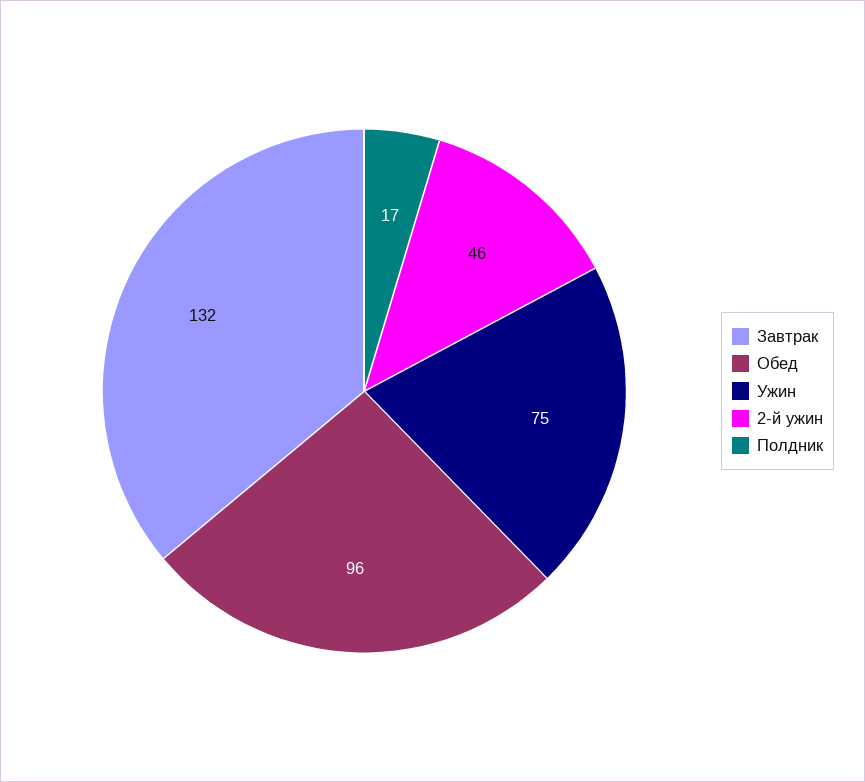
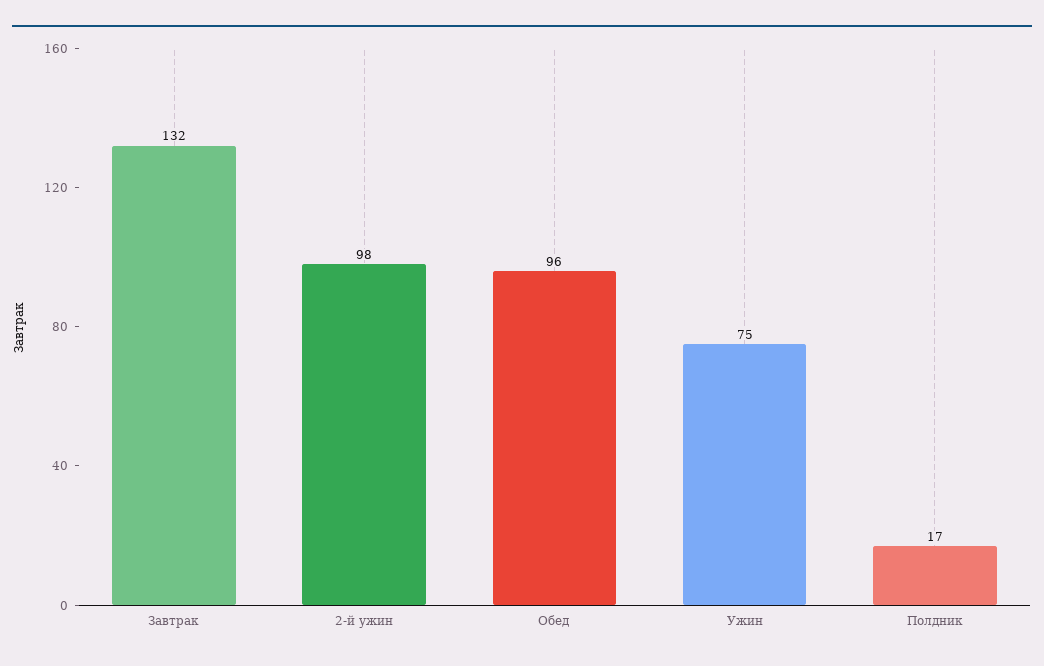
  {
    "Завтрак": 132,
    "Обед": 96,
    "Ужин": 75,
-   "2-й ужин": 46,
+   "2-й ужин": 98,
    "Полдник": 17
  }

